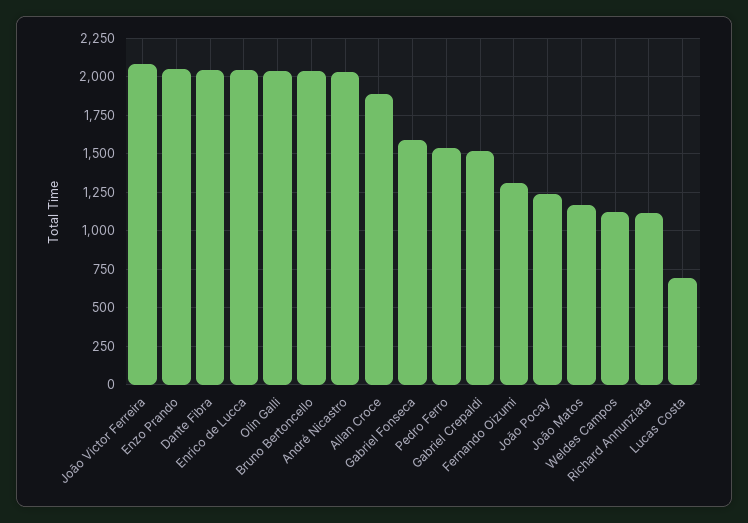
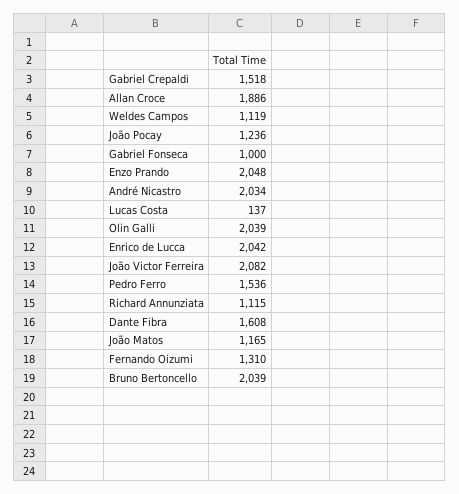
  {
    "João Victor Ferreira": 2082,
    "Enzo Prando": 2048,
-   "Dante Fibra": 2050,
+   "Dante Fibra": 1608,
    "Enrico de Lucca": 2042,
    "Olin Galli": 2039,
    "Bruno Bertoncello": 2039,
    "André Nicastro": 2034,
    "Allan Croce": 1886,
-   "Gabriel Fonseca": 1600,
+   "Gabriel Fonseca": 1000,
    "Pedro Ferro": 1536,
    "Gabriel Crepaldi": 1518,
    "Fernando Oizumi": 1310,
    "João Pocay": 1236,
    "João Matos": 1165,
    "Weldes Campos": 1119,
    "Richard Annunziata": 1115,
-   "Lucas Costa": 700
+   "Lucas Costa": 137
  }

